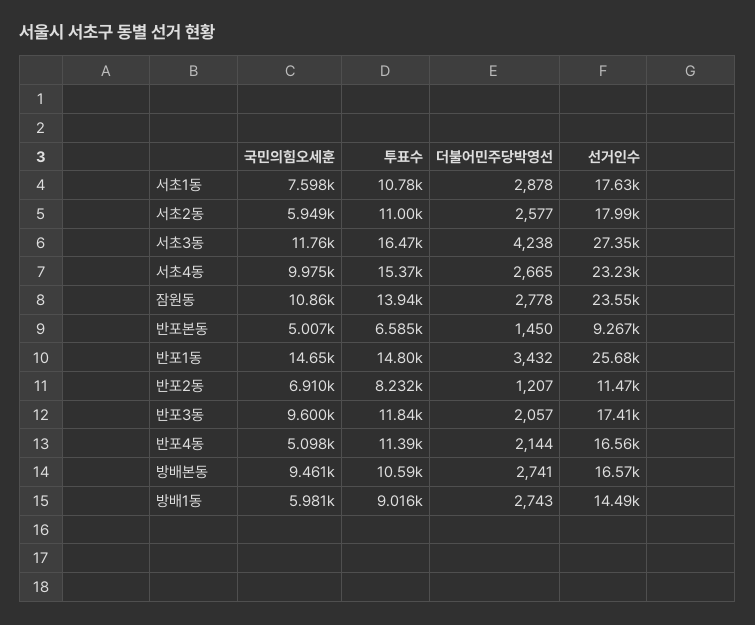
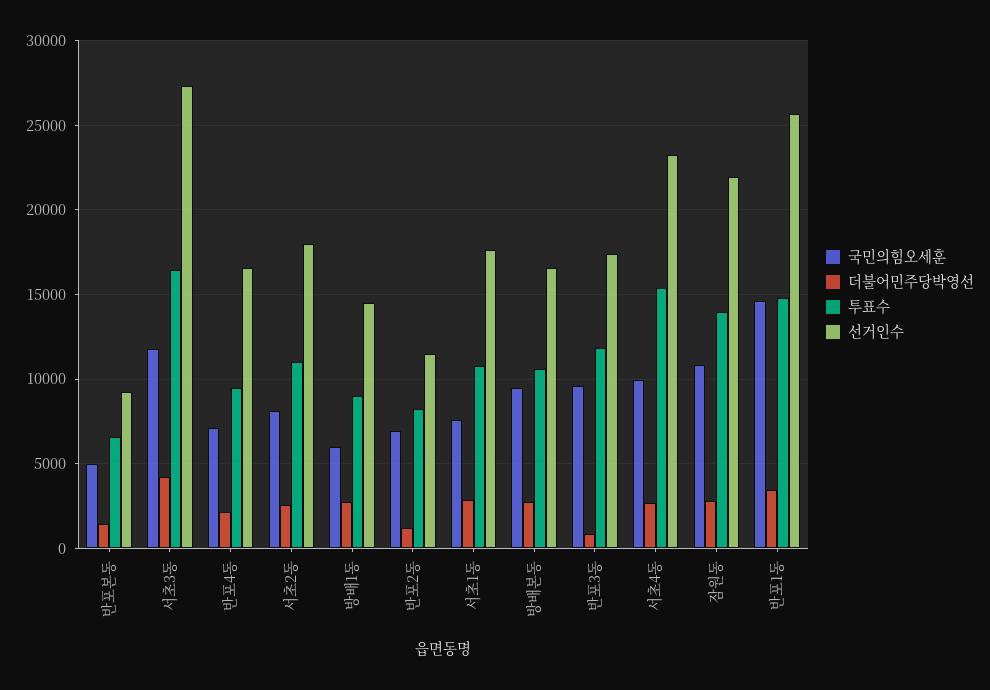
  {
    "국민의힘오세훈": {
      "서초1동": 7598,
-     "서초2동": 5949,
+     "서초2동": 8000,
      "서초3동": 11760,
      "서초4동": 9975,
      "잠원동": 10860,
      "반포본동": 5007,
      "반포1동": 14650,
      "반포2동": 6910,
      "반포3동": 9600,
-     "반포4동": 5098,
+     "반포4동": 7000,
      "방배본동": 9461,
      "방배1동": 5981
    },
    "투표수": {
      "서초1동": 10780,
      "서초2동": 11000,
      "서초3동": 16470,
      "서초4동": 15370,
      "잠원동": 13940,
      "반포본동": 6585,
      "반포1동": 14800,
      "반포2동": 8232,
      "반포3동": 11840,
-     "반포4동": 11390,
+     "반포4동": 9500,
      "방배본동": 10590,
      "방배1동": 9016
    },
    "더불어민주당박영선": {
      "서초1동": 2878,
      "서초2동": 2577,
      "서초3동": 4238,
      "서초4동": 2665,
      "잠원동": 2778,
      "반포본동": 1450,
      "반포1동": 3432,
      "반포2동": 1207,
-     "반포3동": 2057,
+     "반포3동": 1000,
      "반포4동": 2144,
      "방배본동": 2741,
      "방배1동": 2743
    },
    "선거인수": {
      "서초1동": 17630,
      "서초2동": 17990,
      "서초3동": 27350,
      "서초4동": 23230,
-     "잠원동": 23550,
+     "잠원동": 22000,
      "반포본동": 9267,
      "반포1동": 25680,
      "반포2동": 11470,
      "반포3동": 17410,
      "반포4동": 16560,
      "방배본동": 16570,
      "방배1동": 14490
    }
  }

